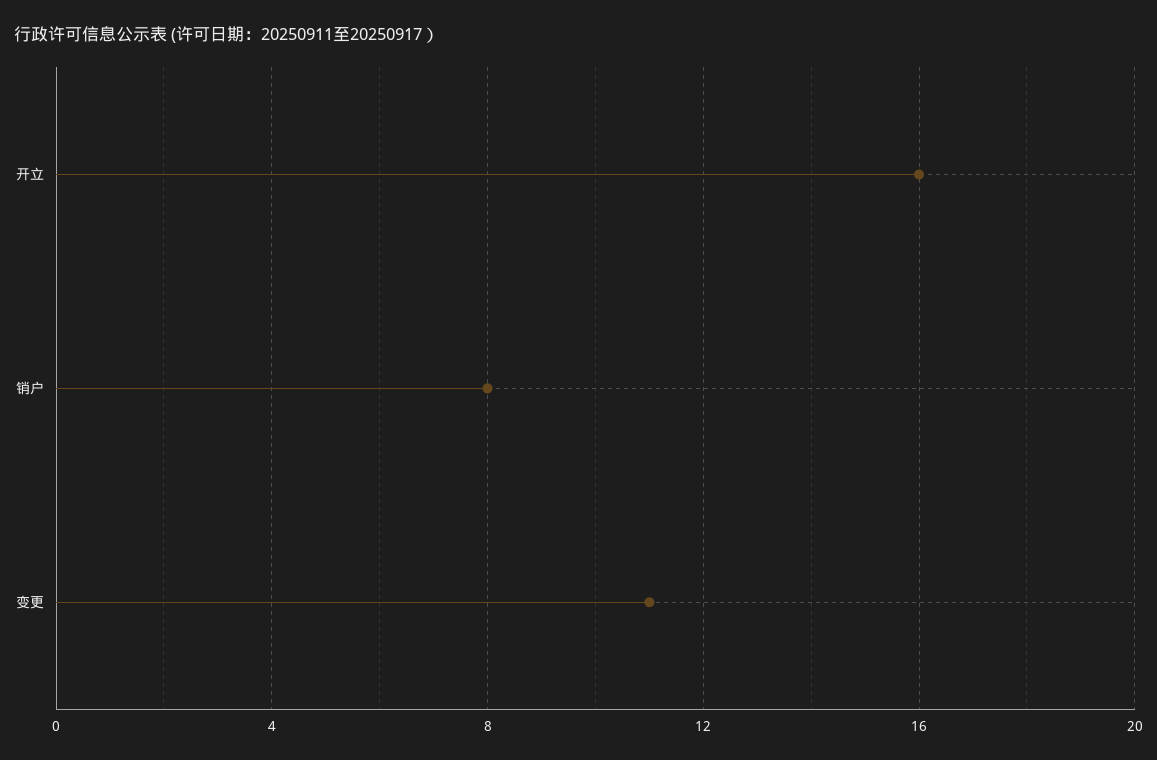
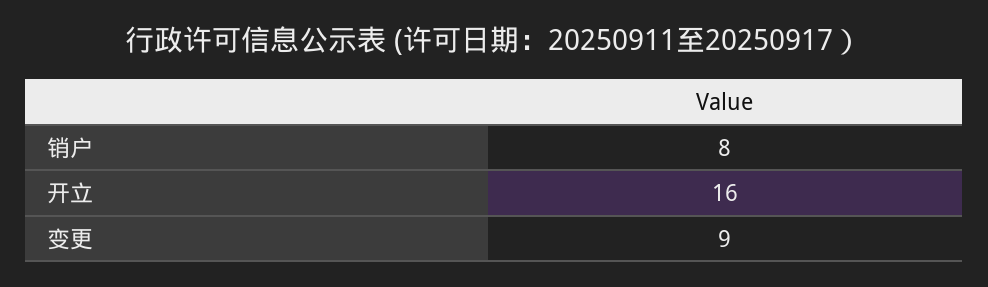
  {
    "开立": 16,
    "销户": 8,
-   "变更": 11
+   "变更": 9
  }

